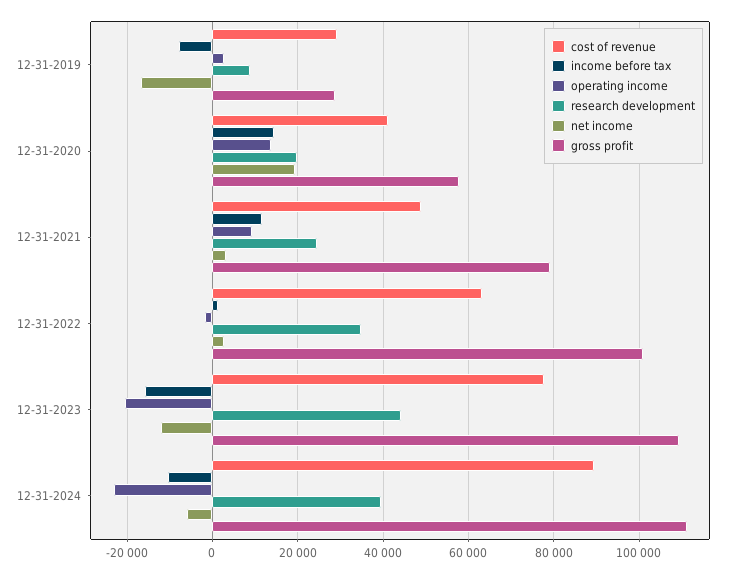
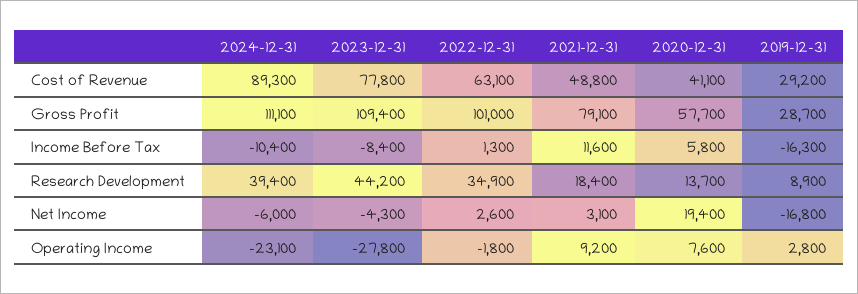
  {
    "cost of revenue": {
      "12-31-2019": 29200,
      "12-31-2020": 41100,
      "12-31-2021": 48800,
      "12-31-2022": 63100,
      "12-31-2023": 77800,
      "12-31-2024": 89300
    },
    "income before tax": {
-     "12-31-2019": -8000,
+     "12-31-2019": -16300,
-     "12-31-2020": 14000,
+     "12-31-2020": 5800,
      "12-31-2021": 11600,
      "12-31-2022": 1300,
-     "12-31-2023": -16000,
+     "12-31-2023": -8400,
      "12-31-2024": -10400
    },
    "operating income": {
      "12-31-2019": 2800,
-     "12-31-2020": 14000,
+     "12-31-2020": 7600,
      "12-31-2021": 9200,
      "12-31-2022": -1800,
-     "12-31-2023": -20000,
+     "12-31-2023": -27800,
      "12-31-2024": -23100
    },
    "research development": {
      "12-31-2019": 8900,
-     "12-31-2020": 20000,
+     "12-31-2020": 13700,
-     "12-31-2021": 24000,
+     "12-31-2021": 18400,
      "12-31-2022": 34900,
      "12-31-2023": 44200,
      "12-31-2024": 39400
    },
    "net income": {
      "12-31-2019": -16800,
      "12-31-2020": 19400,
      "12-31-2021": 3100,
      "12-31-2022": 2600,
-     "12-31-2023": -12000,
+     "12-31-2023": -4300,
      "12-31-2024": -6000
    },
    "gross profit": {
      "12-31-2019": 28700,
      "12-31-2020": 57700,
      "12-31-2021": 79100,
      "12-31-2022": 101000,
      "12-31-2023": 109400,
      "12-31-2024": 111100
    }
  }

